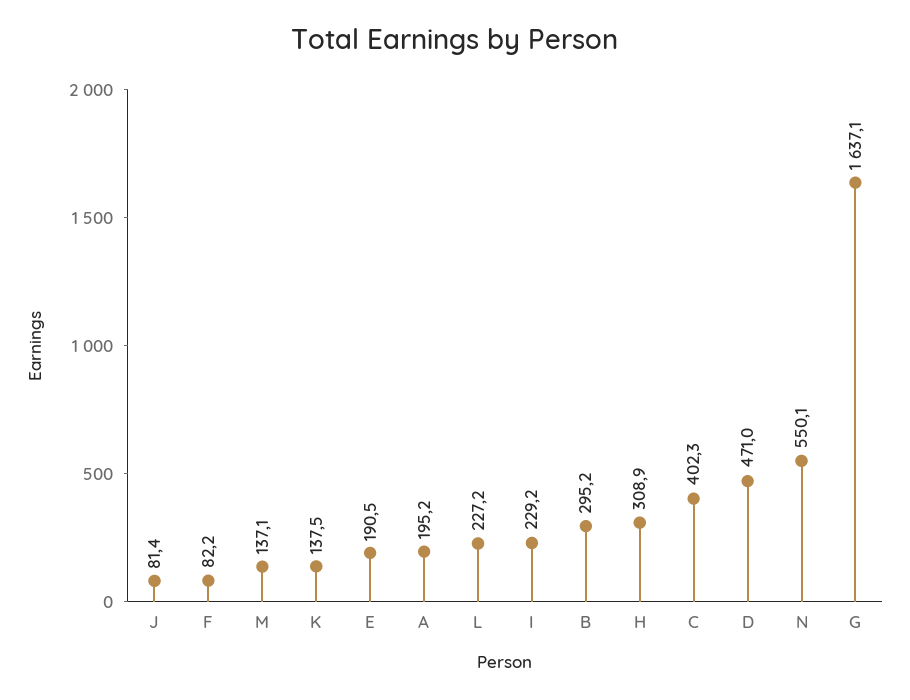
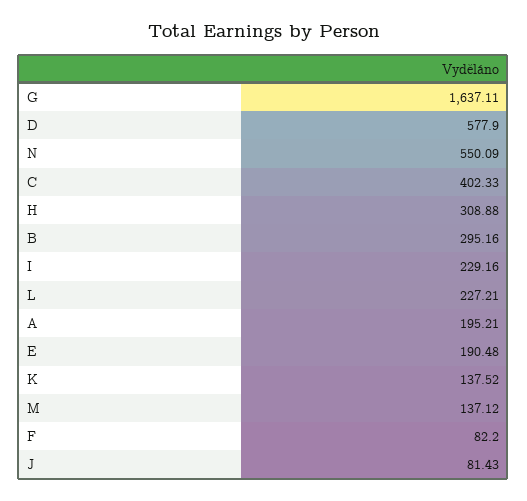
  {
    "J": 81.43,
    "F": 82.2,
    "M": 137.12,
    "K": 137.52,
    "E": 190.48,
    "A": 195.21,
    "L": 227.21,
    "I": 229.16,
    "B": 295.16,
    "H": 308.88,
    "C": 402.33,
-   "D": 471,
+   "D": 577.9,
    "N": 550.09,
    "G": 1637.11
  }

